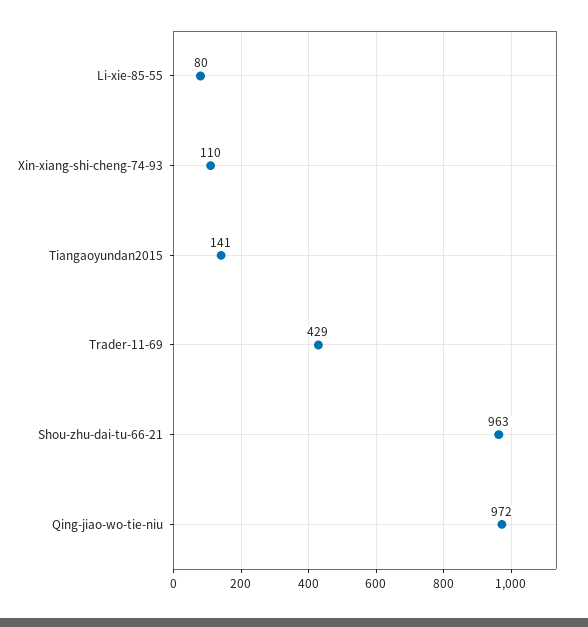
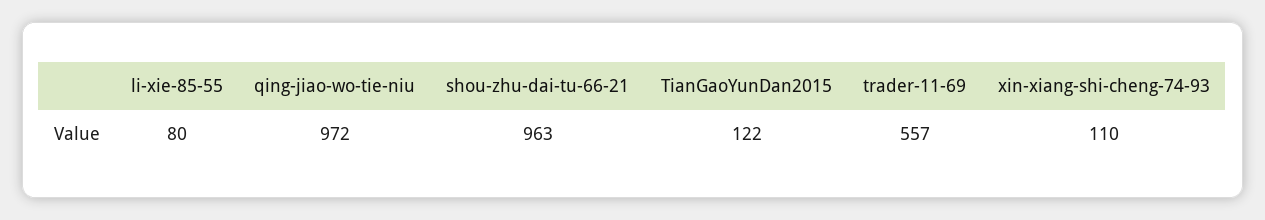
  {
    "Li-xie-85-55": 80,
    "Xin-xiang-shi-cheng-74-93": 110,
-   "Tiangaoyundan2015": 141,
+   "Tiangaoyundan2015": 122,
-   "Trader-11-69": 429,
+   "Trader-11-69": 557,
    "Shou-zhu-dai-tu-66-21": 963,
    "Qing-jiao-wo-tie-niu": 972
  }

